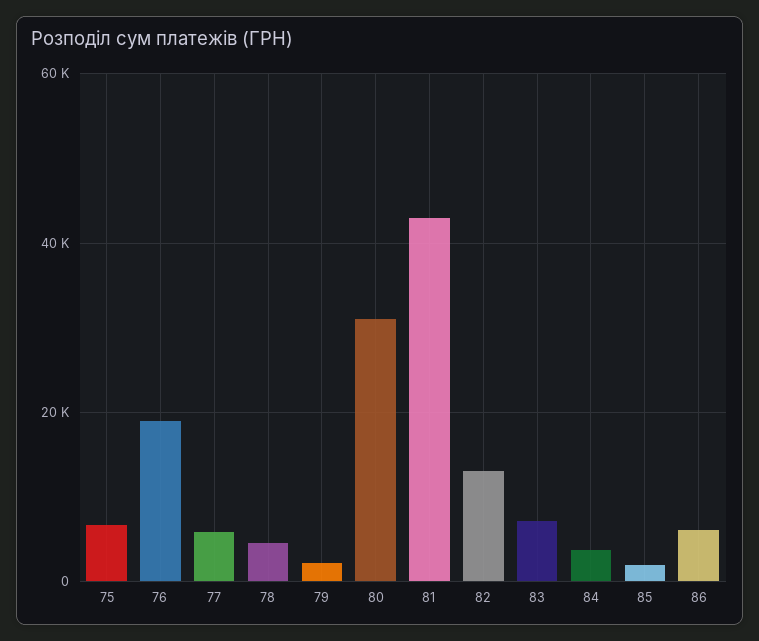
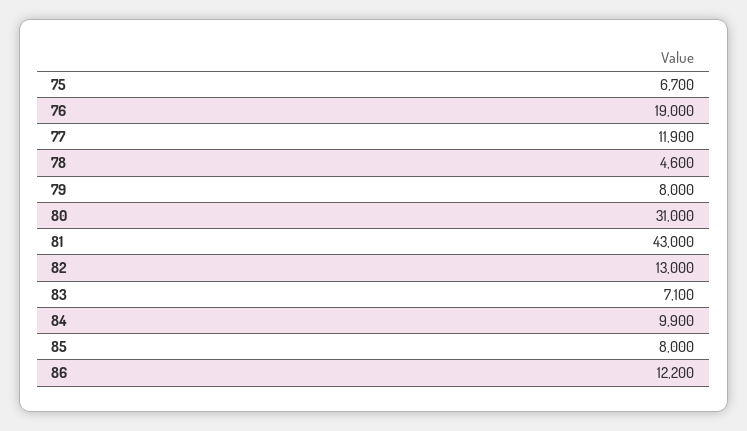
  {
    "75": 6700,
    "76": 19000,
-   "77": 6000,
+   "77": 11900,
    "78": 4600,
-   "79": 2000,
+   "79": 8000,
    "80": 31000,
    "81": 43000,
    "82": 13000,
    "83": 7100,
-   "84": 4000,
+   "84": 9900,
-   "85": 2000,
+   "85": 8000,
-   "86": 6000
+   "86": 12200
  }

